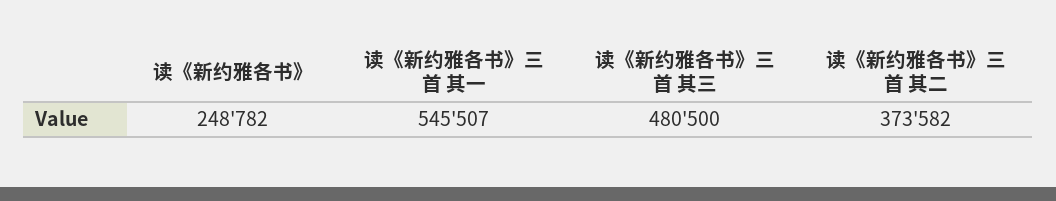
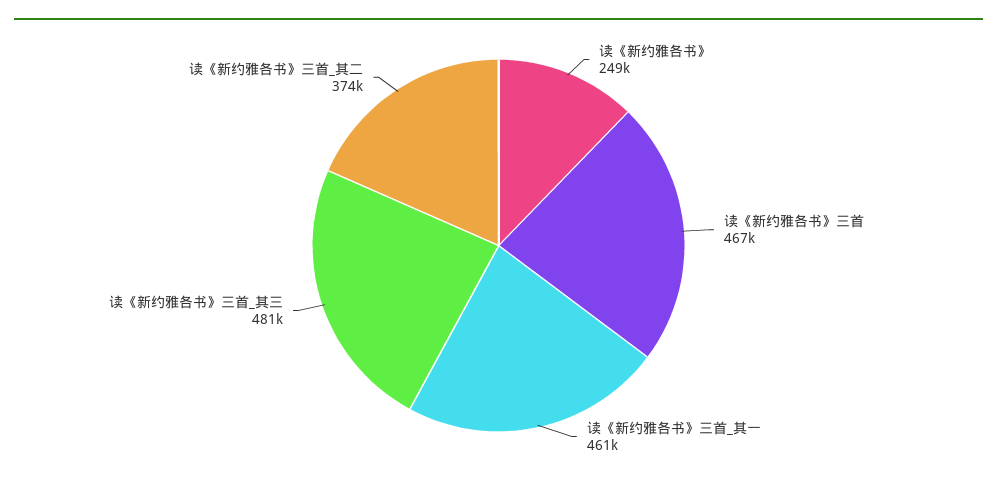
  {
    "读《新约雅各书》": 248782,
-   "读《新约雅各书》三首 其一": 545507,
+   "读《新约雅各书》三首 其一": 461000,
    "读《新约雅各书》三首 其三": 480500,
-   "读《新约雅各书》三首 其二": 373582
+   "读《新约雅各书》三首 其二": 373582,
+   "读《新约雅各书》三首": 467000
  }

